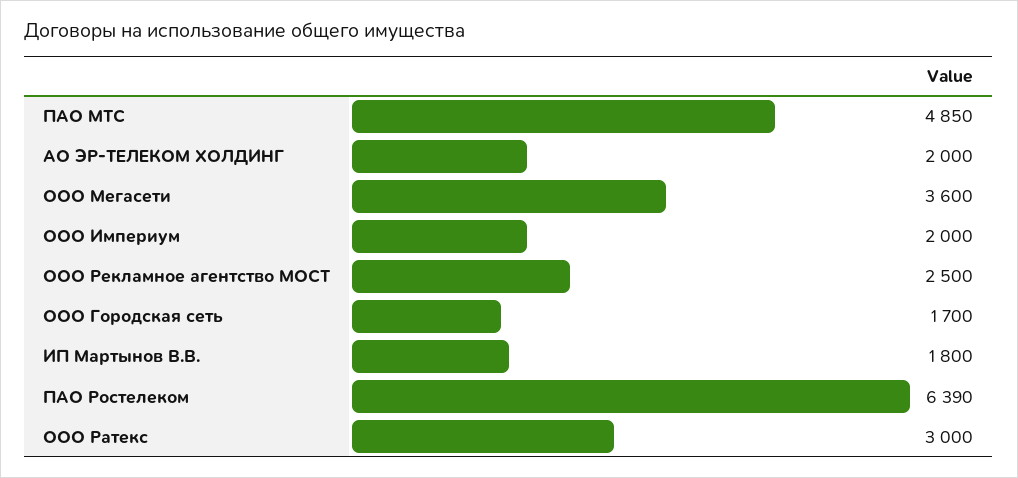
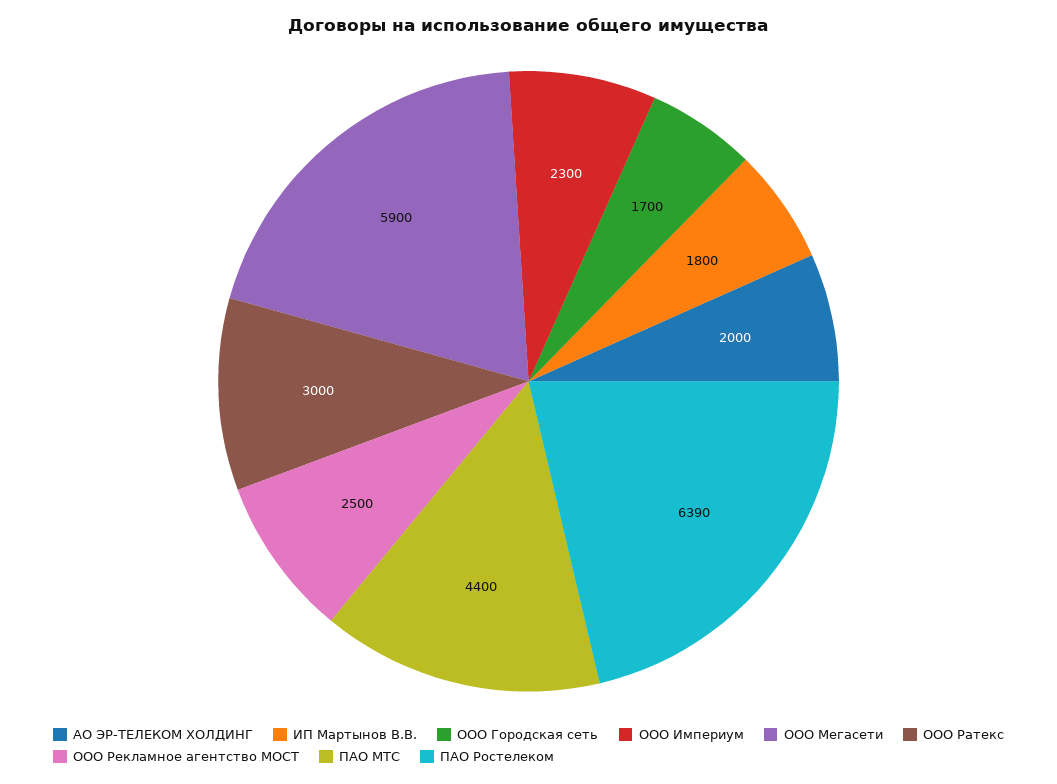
  {
-   "ПАО МТС": 4850,
+   "ПАО МТС": 4400,
    "АО ЭР-ТЕЛЕКОМ ХОЛДИНГ": 2000,
-   "ООО Мегасети": 3600,
+   "ООО Мегасети": 5900,
-   "ООО Империум": 2000,
+   "ООО Империум": 2300,
    "ООО Рекламное агентство МОСТ": 2500,
    "ООО Городская сеть": 1700,
    "ИП Мартынов В.В.": 1800,
    "ПАО Ростелеком": 6390,
    "ООО Ратекс": 3000
  }

